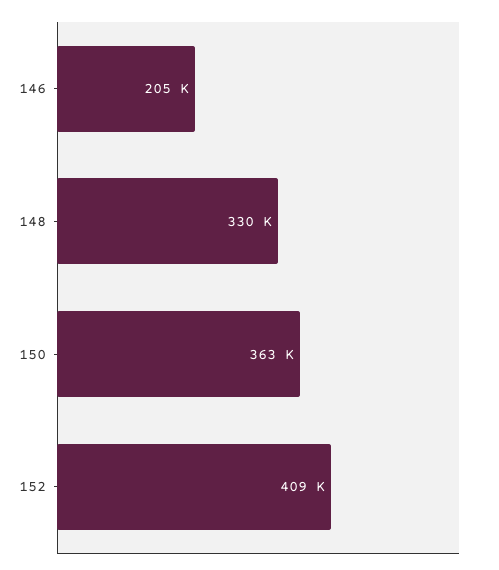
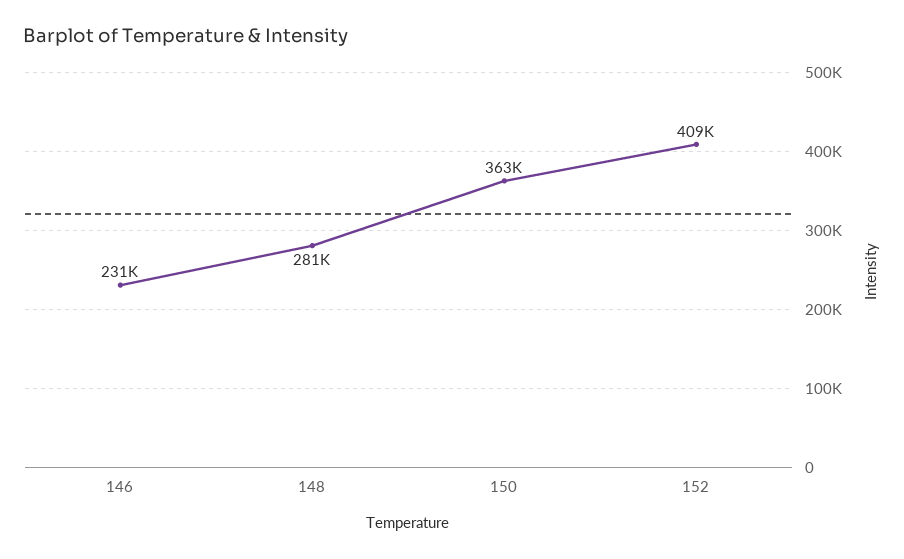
  {
-   "146": 205000,
+   "146": 231000,
-   "148": 330000,
+   "148": 281000,
    "150": 363000,
    "152": 409000
  }

